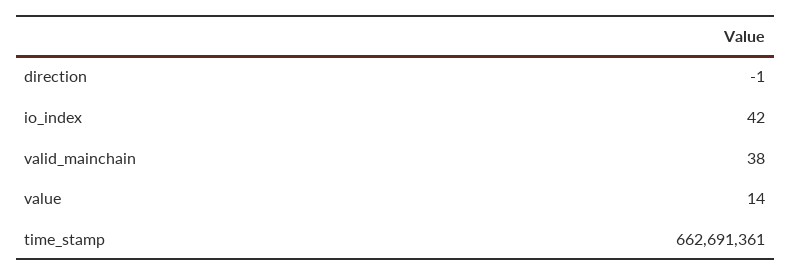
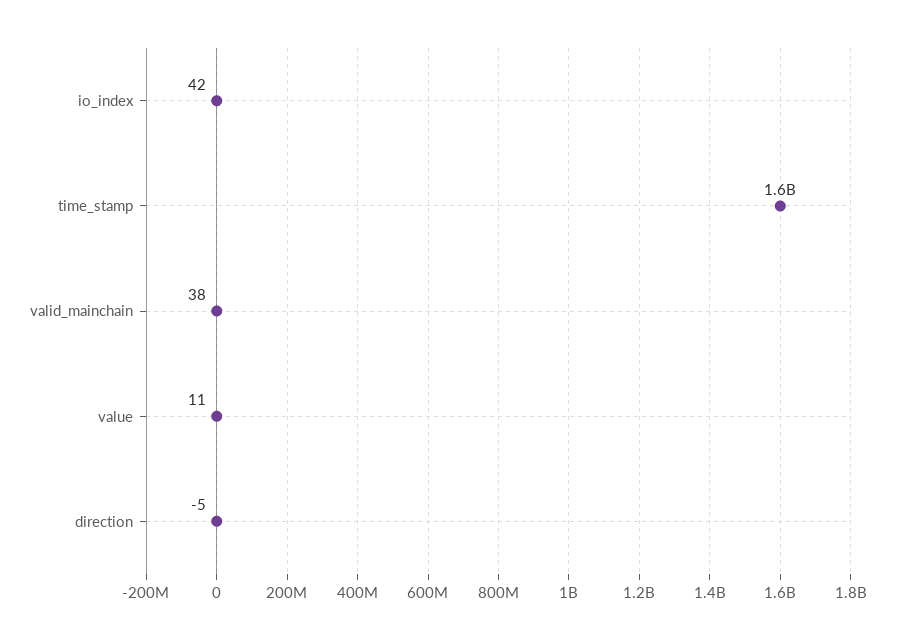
  {
-   "direction": -1,
+   "direction": -5,
    "io_index": 42,
    "valid_mainchain": 38,
-   "value": 14,
+   "value": 11,
-   "time_stamp": 662691361
+   "time_stamp": 1600000000
  }

